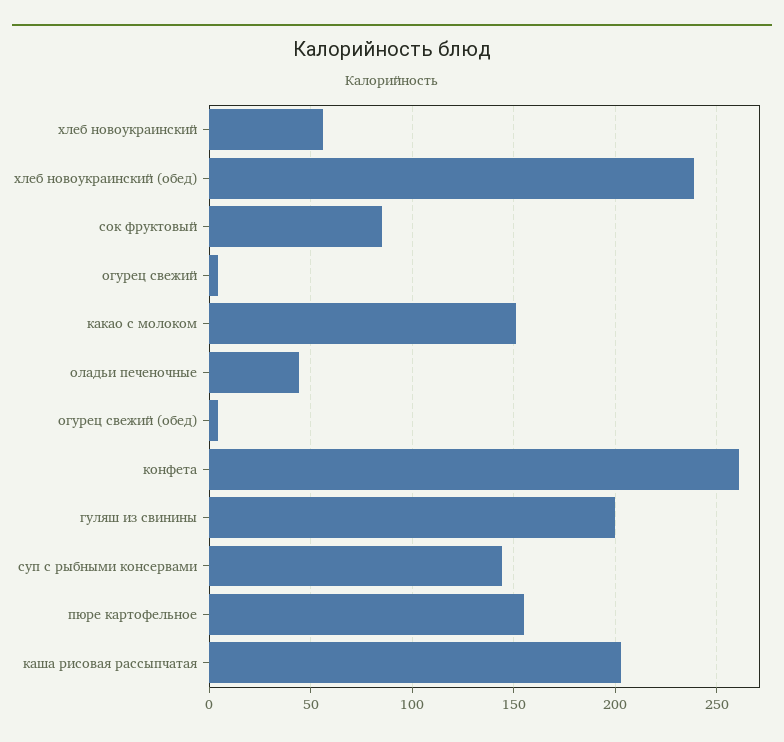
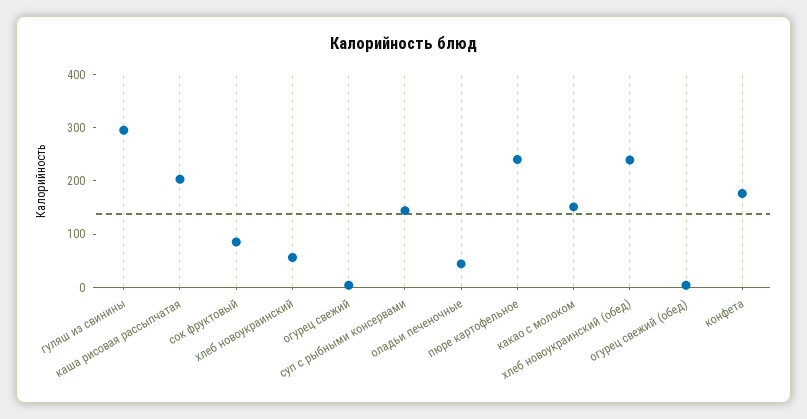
  {
    "хлеб новоукраинский": 55,
    "хлеб новоукраинский (обед)": 240,
    "сок фруктовый": 85,
    "огурец свежий": 5,
    "какао с молоком": 150,
    "оладьи печеночные": 45,
    "огурец свежий (обед)": 5,
-   "конфета": 260,
+   "конфета": 180,
-   "гуляш из свинины": 200,
+   "гуляш из свинины": 300,
    "суп с рыбными консервами": 145,
-   "пюре картофельное": 155,
+   "пюре картофельное": 240,
    "каша рисовая рассыпчатая": 205
  }

